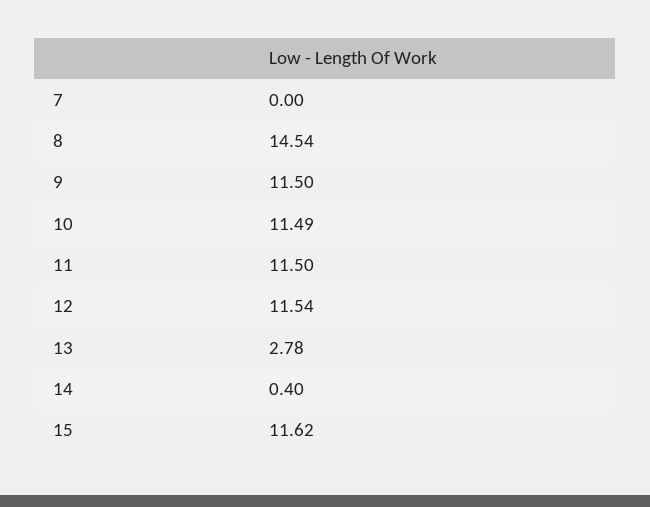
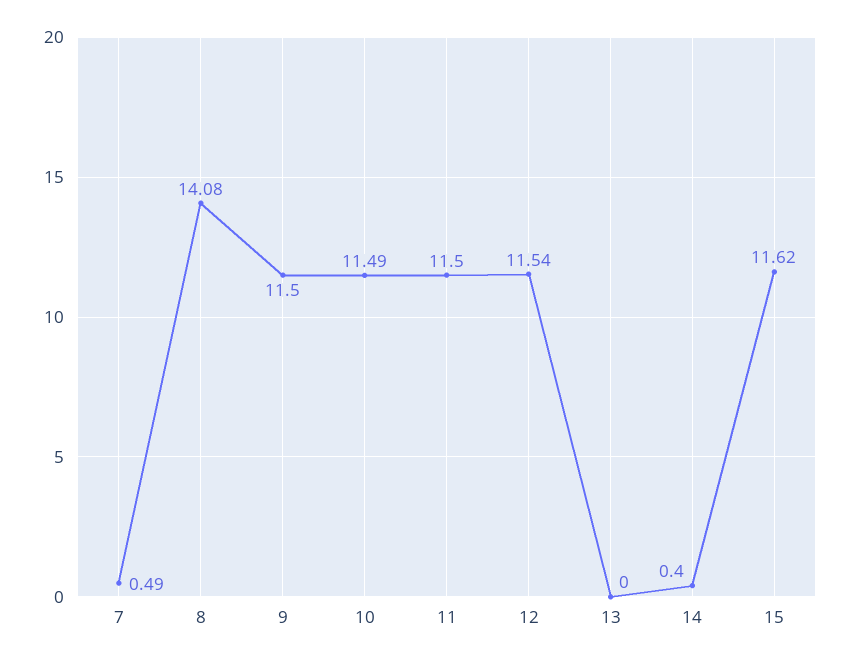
  {
-   "7": 0,
+   "7": 0.49,
-   "8": 14.54,
+   "8": 14.08,
    "9": 11.5,
    "10": 11.49,
    "11": 11.5,
    "12": 11.54,
-   "13": 2.78,
+   "13": 0,
    "14": 0.4,
    "15": 11.62
  }

